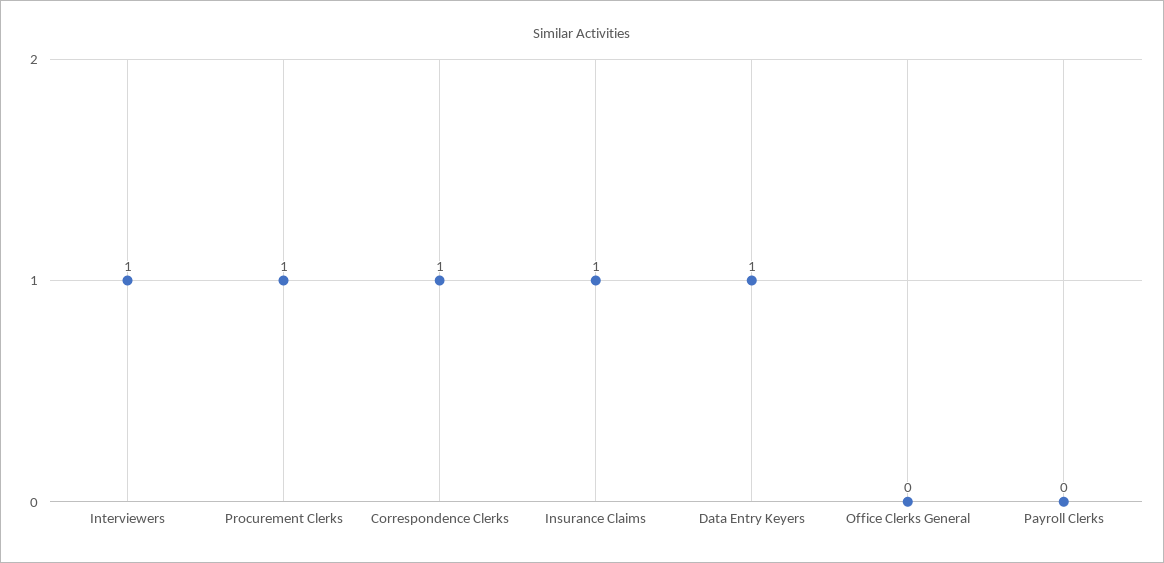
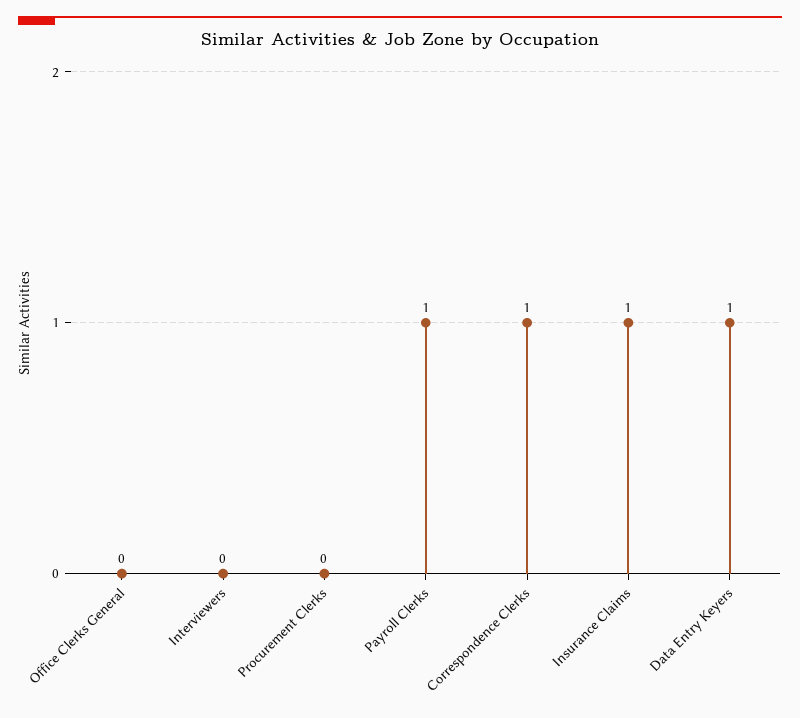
  {
-   "Interviewers": 1,
+   "Interviewers": 0,
-   "Procurement Clerks": 1,
+   "Procurement Clerks": 0,
    "Correspondence Clerks": 1,
    "Insurance Claims": 1,
    "Data Entry Keyers": 1,
    "Office Clerks General": 0,
-   "Payroll Clerks": 0
+   "Payroll Clerks": 1
  }

